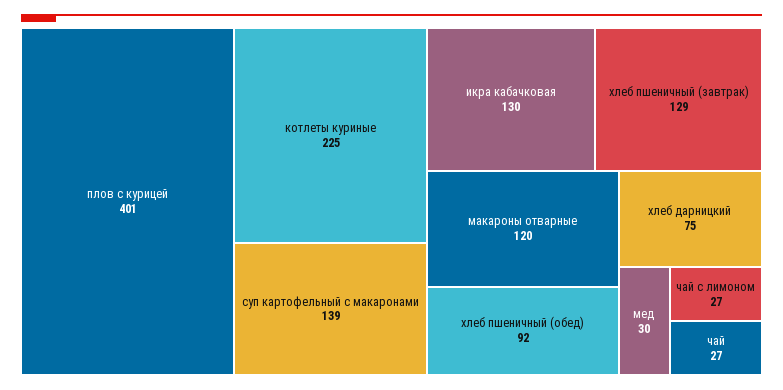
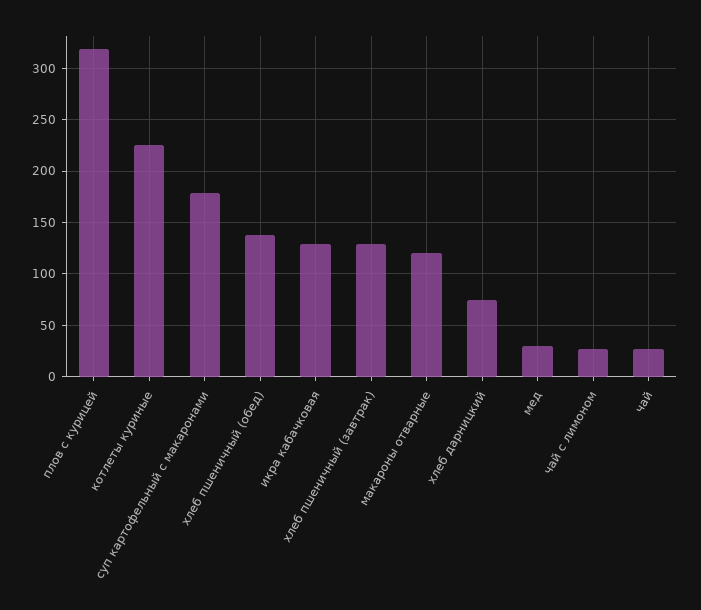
  {
-   "плов с курицей": 401,
+   "плов с курицей": 320,
    "котлеты куриные": 225,
-   "суп картофельный с макаронами": 139,
+   "суп картофельный с макаронами": 180,
    "икра кабачковая": 130,
    "хлеб пшеничный (завтрак)": 129,
    "макароны отварные": 120,
-   "хлеб пшеничный (обед)": 92,
+   "хлеб пшеничный (обед)": 140,
    "хлеб дарницкий": 75,
    "мед": 30,
    "чай с лимоном": 27,
    "чай": 27
  }

